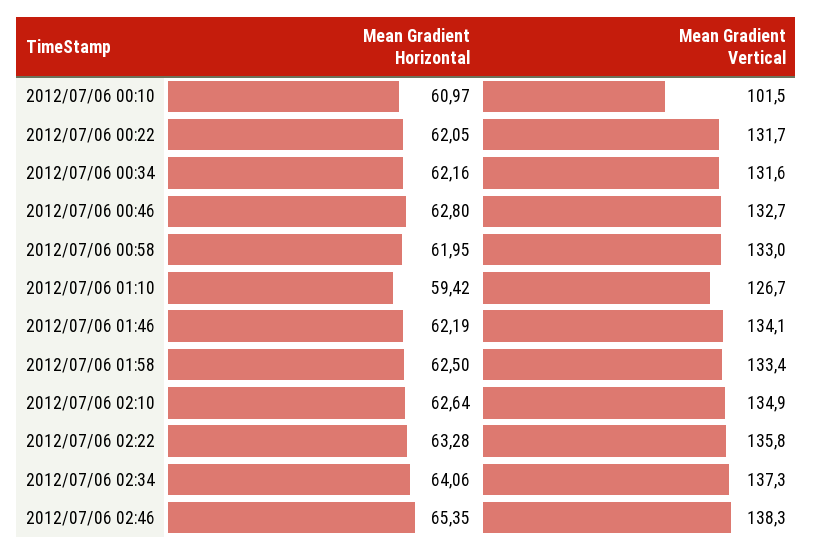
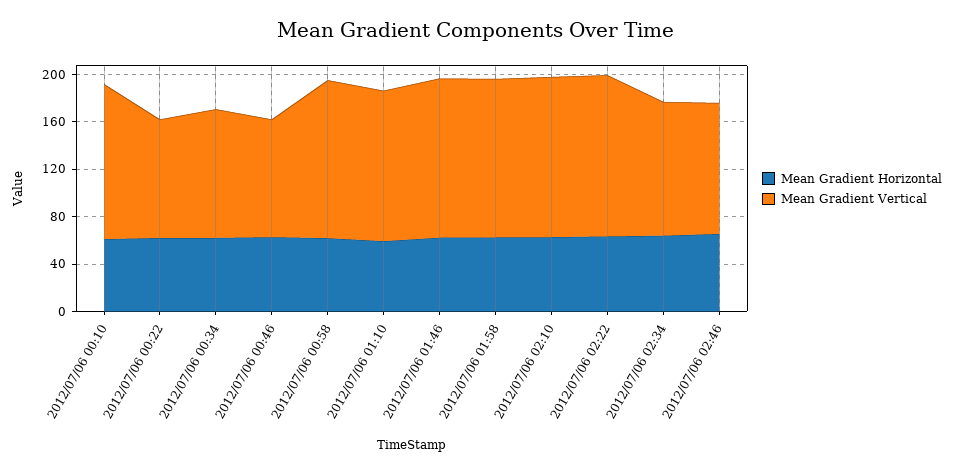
  {
    "Mean Gradient Horizontal": {
      "2012/07/06 00:10": 60.97,
      "2012/07/06 00:22": 62.05,
      "2012/07/06 00:34": 62.16,
      "2012/07/06 00:46": 62.8,
      "2012/07/06 00:58": 61.95,
      "2012/07/06 01:10": 59.42,
      "2012/07/06 01:46": 62.19,
      "2012/07/06 01:58": 62.5,
      "2012/07/06 02:10": 62.64,
      "2012/07/06 02:22": 63.28,
      "2012/07/06 02:34": 64.06,
      "2012/07/06 02:46": 65.35
    },
    "Mean Gradient Vertical": {
-     "2012/07/06 00:10": 101.5,
+     "2012/07/06 00:10": 130,
-     "2012/07/06 00:22": 131.7,
+     "2012/07/06 00:22": 100,
-     "2012/07/06 00:34": 131.6,
+     "2012/07/06 00:34": 110,
-     "2012/07/06 00:46": 132.7,
+     "2012/07/06 00:46": 100,
      "2012/07/06 00:58": 133,
      "2012/07/06 01:10": 126.7,
      "2012/07/06 01:46": 134.1,
      "2012/07/06 01:58": 133.4,
      "2012/07/06 02:10": 134.9,
      "2012/07/06 02:22": 135.8,
-     "2012/07/06 02:34": 137.3,
+     "2012/07/06 02:34": 110,
-     "2012/07/06 02:46": 138.3
+     "2012/07/06 02:46": 110
    }
  }

